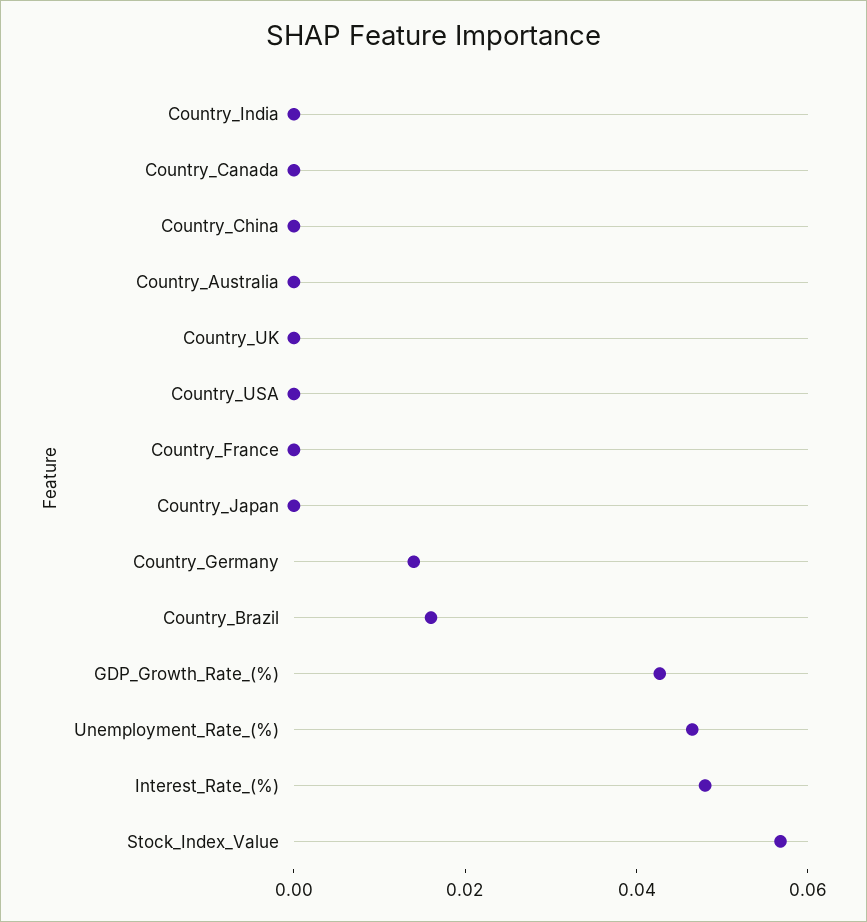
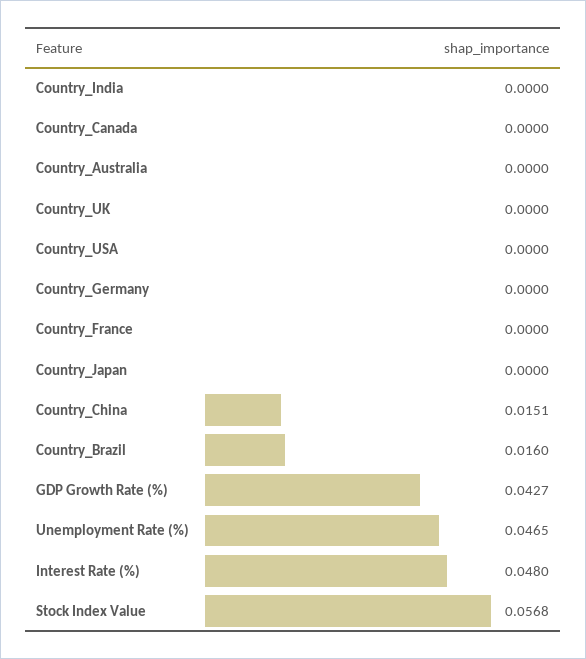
  {
    "Country_India": 0,
    "Country_Canada": 0,
-   "Country_China": 0,
+   "Country_China": 0.0151,
    "Country_Australia": 0,
    "Country_UK": 0,
    "Country_USA": 0,
    "Country_France": 0,
    "Country_Japan": 0,
-   "Country_Germany": 0.015,
+   "Country_Germany": 0,
    "Country_Brazil": 0.016,
    "GDP_Growth_Rate_(%)": 0.0427,
    "Unemployment_Rate_(%)": 0.0465,
    "Interest_Rate_(%)": 0.048,
    "Stock_Index_Value": 0.0568
  }

